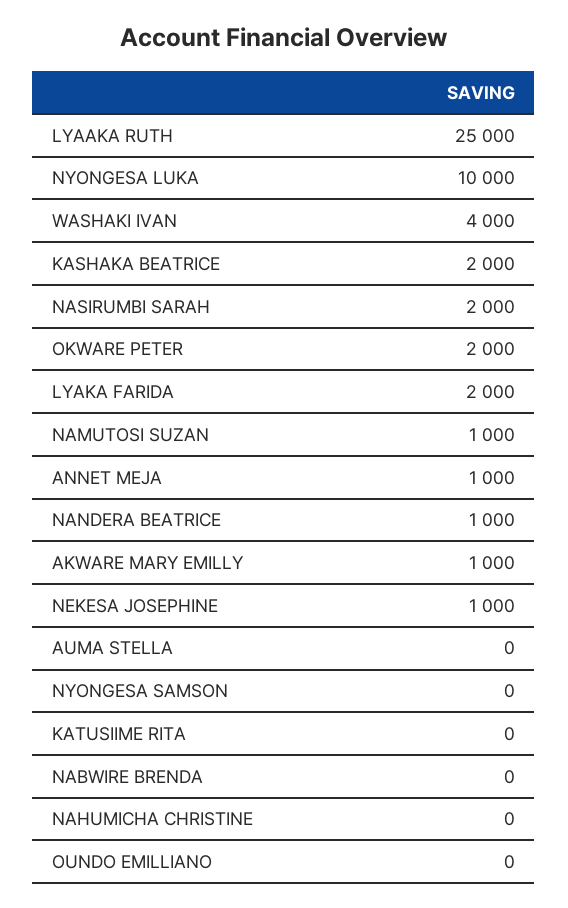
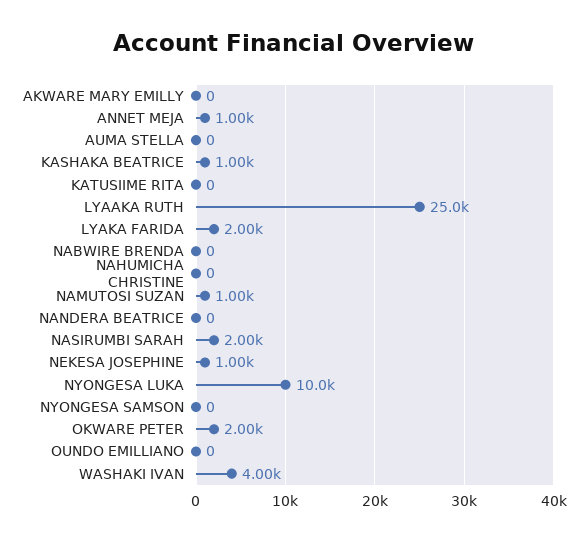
  {
    "LYAAKA RUTH": 25000,
    "NYONGESA LUKA": 10000,
    "WASHAKI IVAN": 4000,
-   "KASHAKA BEATRICE": 2000,
+   "KASHAKA BEATRICE": 1000,
    "NASIRUMBI SARAH": 2000,
    "OKWARE PETER": 2000,
    "LYAKA FARIDA": 2000,
    "NAMUTOSI SUZAN": 1000,
    "ANNET MEJA": 1000,
-   "NANDERA BEATRICE": 1000,
+   "NANDERA BEATRICE": 0,
-   "AKWARE MARY EMILLY": 1000,
+   "AKWARE MARY EMILLY": 0,
    "NEKESA JOSEPHINE": 1000,
    "AUMA STELLA": 0,
    "NYONGESA SAMSON": 0,
    "KATUSIIME RITA": 0,
    "NABWIRE BRENDA": 0,
    "NAHUMICHA CHRISTINE": 0,
    "OUNDO EMILLIANO": 0
  }

